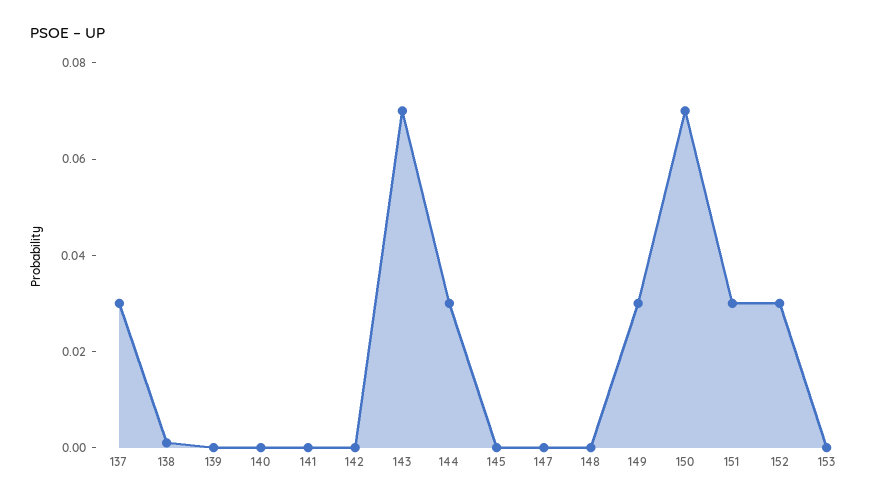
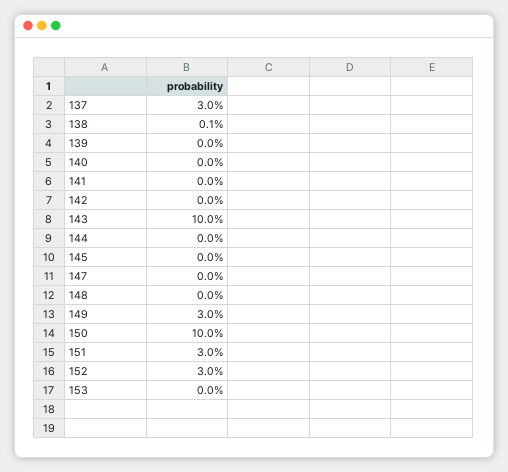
  {
    "137": 0.03,
    "138": 0.001,
    "139": 0,
    "140": 0,
    "141": 0,
    "142": 0,
-   "143": 0.07,
+   "143": 0.1,
-   "144": 0.03,
+   "144": 0,
    "145": 0,
    "147": 0,
    "148": 0,
    "149": 0.03,
-   "150": 0.07,
+   "150": 0.1,
    "151": 0.03,
    "152": 0.03,
    "153": 0
  }

